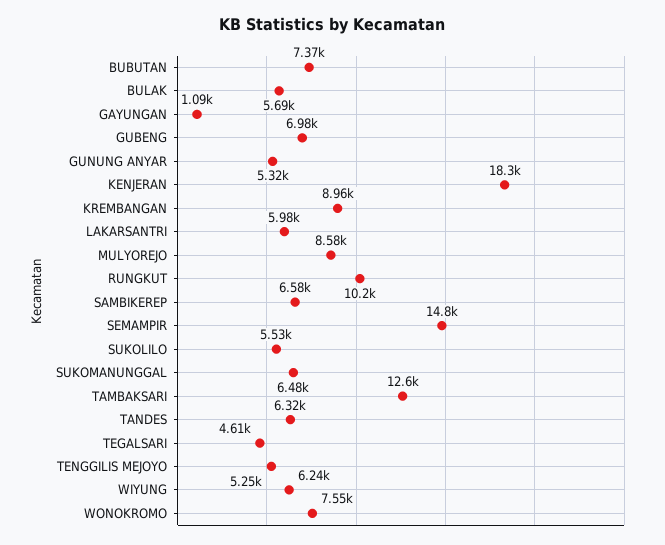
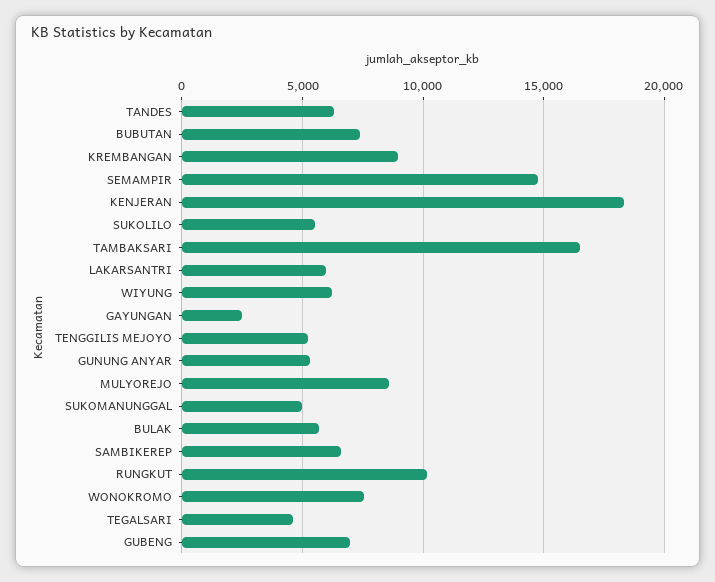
  {
    "BUBUTAN": 7370,
    "BULAK": 5690,
-   "GAYUNGAN": 1090,
+   "GAYUNGAN": 2500,
    "GUBENG": 6980,
    "GUNUNG ANYAR": 5320,
    "KENJERAN": 18300,
    "KREMBANGAN": 8960,
    "LAKARSANTRI": 5980,
    "MULYOREJO": 8580,
    "RUNGKUT": 10200,
    "SAMBIKEREP": 6580,
    "SEMAMPIR": 14800,
    "SUKOLILO": 5530,
-   "SUKOMANUNGGAL": 6480,
+   "SUKOMANUNGGAL": 5000,
-   "TAMBAKSARI": 12600,
+   "TAMBAKSARI": 16500,
    "TANDES": 6320,
    "TEGALSARI": 4610,
    "TENGGILIS MEJOYO": 5250,
    "WIYUNG": 6240,
    "WONOKROMO": 7550
  }

